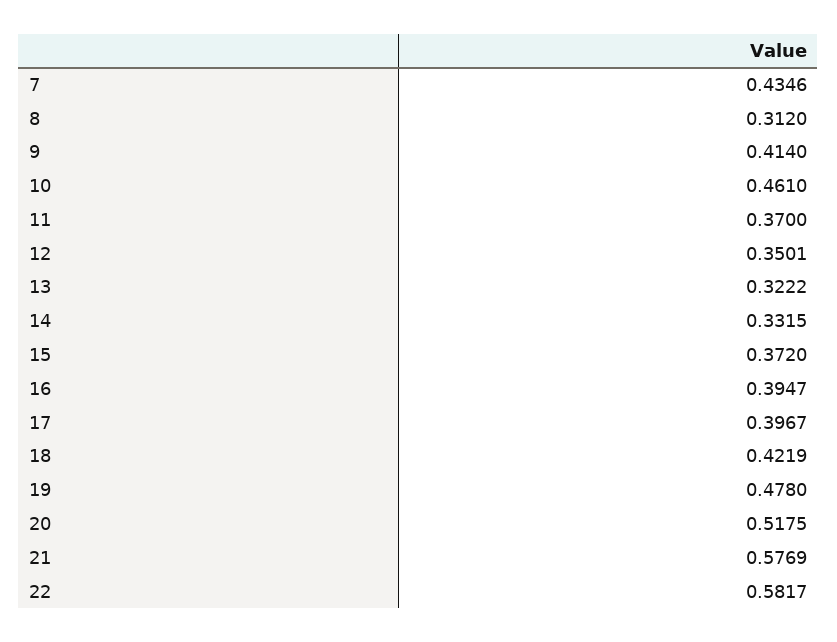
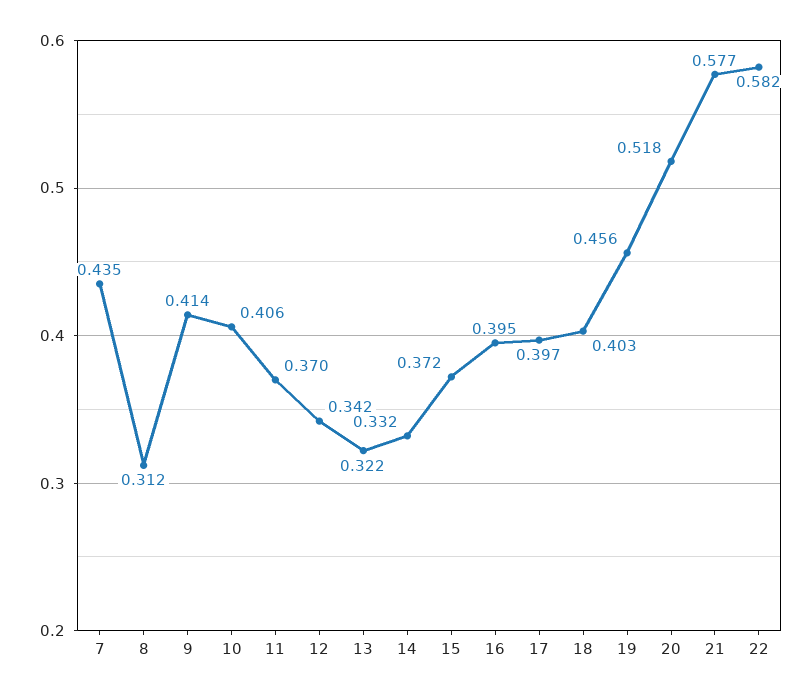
  {
    "7": 0.4346,
    "8": 0.312,
    "9": 0.414,
-   "10": 0.461,
+   "10": 0.406,
    "11": 0.37,
-   "12": 0.3501,
+   "12": 0.342,
    "13": 0.3222,
    "14": 0.3315,
    "15": 0.372,
    "16": 0.3947,
    "17": 0.3967,
-   "18": 0.4219,
+   "18": 0.403,
-   "19": 0.478,
+   "19": 0.456,
    "20": 0.5175,
    "21": 0.5769,
    "22": 0.5817
  }

